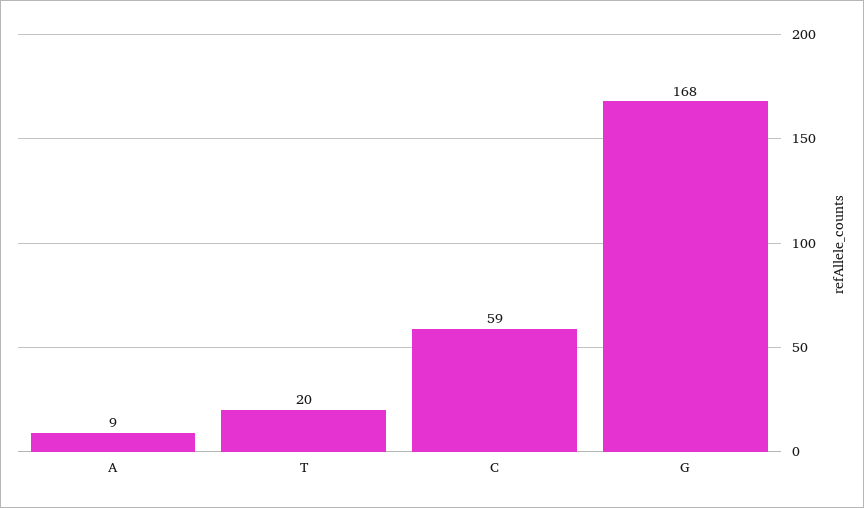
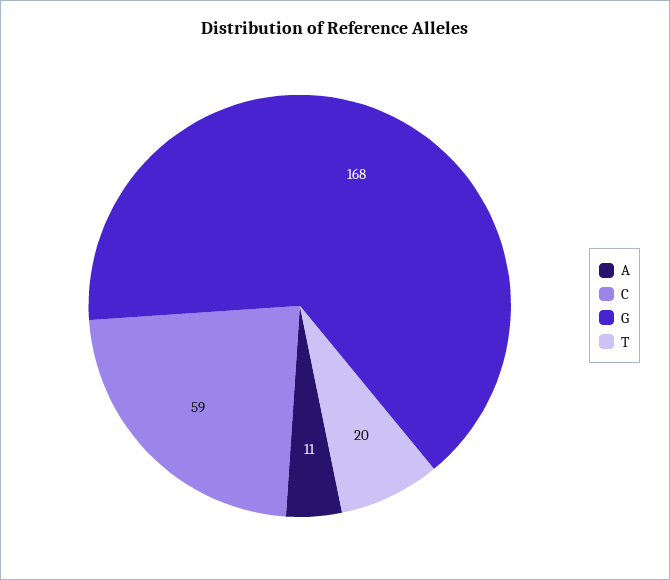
  {
-   "A": 9,
+   "A": 11,
    "T": 20,
    "C": 59,
    "G": 168
  }

